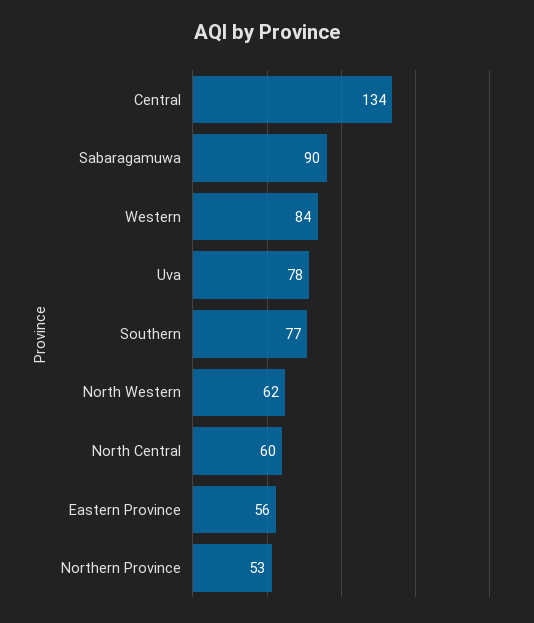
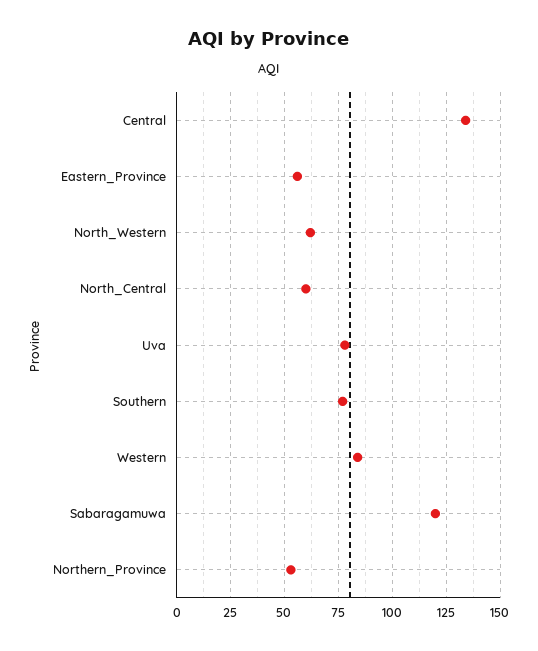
  {
    "Central": 134,
-   "Sabaragamuwa": 90,
+   "Sabaragamuwa": 120,
    "Western": 84,
    "Uva": 78,
    "Southern": 77,
    "North Western": 62,
    "North Central": 60,
    "Eastern Province": 56,
    "Northern Province": 53
  }

